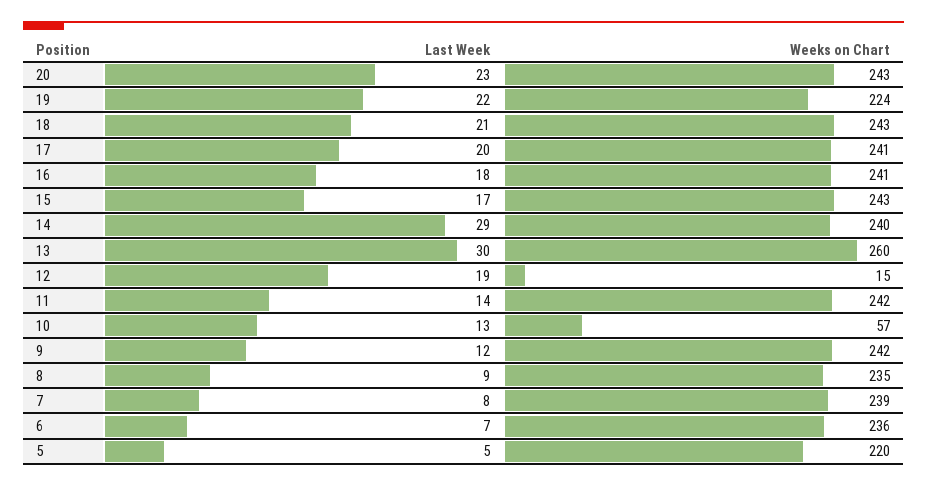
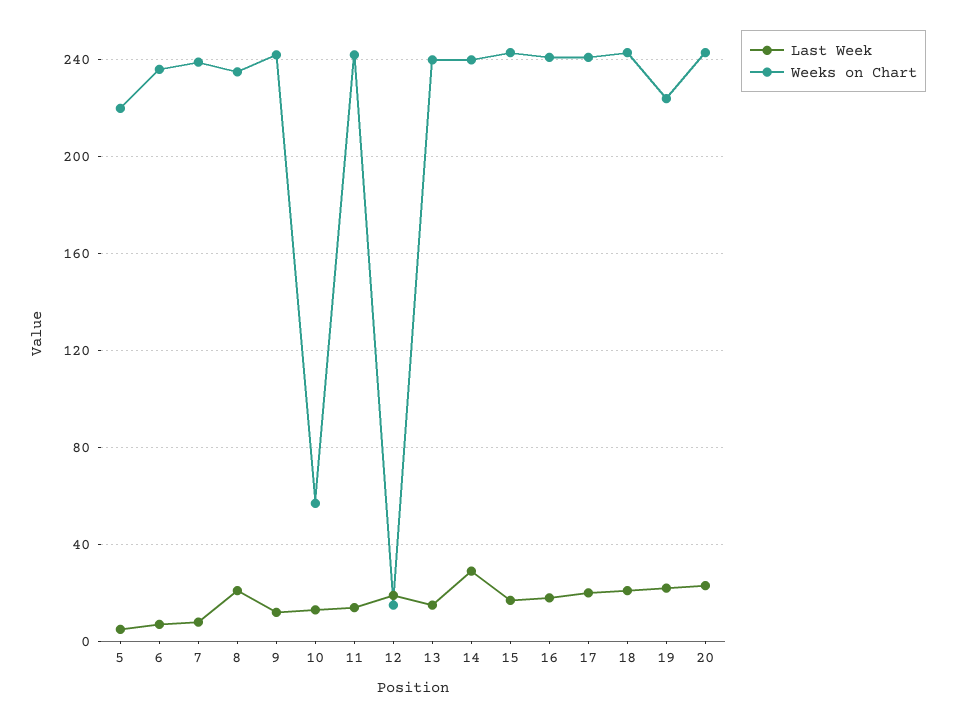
  {
    "Last Week": {
      "20": 23,
      "19": 22,
      "18": 21,
      "17": 20,
      "16": 18,
      "15": 17,
      "14": 29,
-     "13": 30,
+     "13": 15,
      "12": 19,
      "11": 14,
      "10": 13,
      "9": 12,
-     "8": 9,
+     "8": 20,
      "7": 8,
      "6": 7,
      "5": 5
    },
    "Weeks on Chart": {
      "20": 243,
      "19": 224,
      "18": 243,
      "17": 241,
      "16": 241,
      "15": 243,
      "14": 240,
-     "13": 260,
+     "13": 240,
      "12": 15,
      "11": 242,
      "10": 57,
      "9": 242,
      "8": 235,
      "7": 239,
      "6": 236,
      "5": 220
    }
  }

